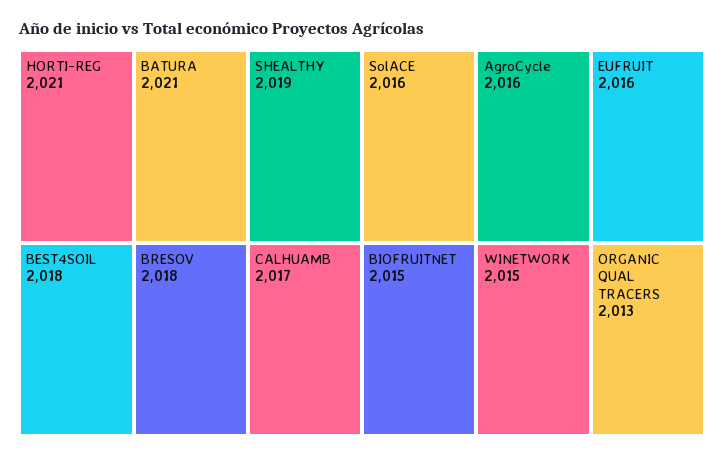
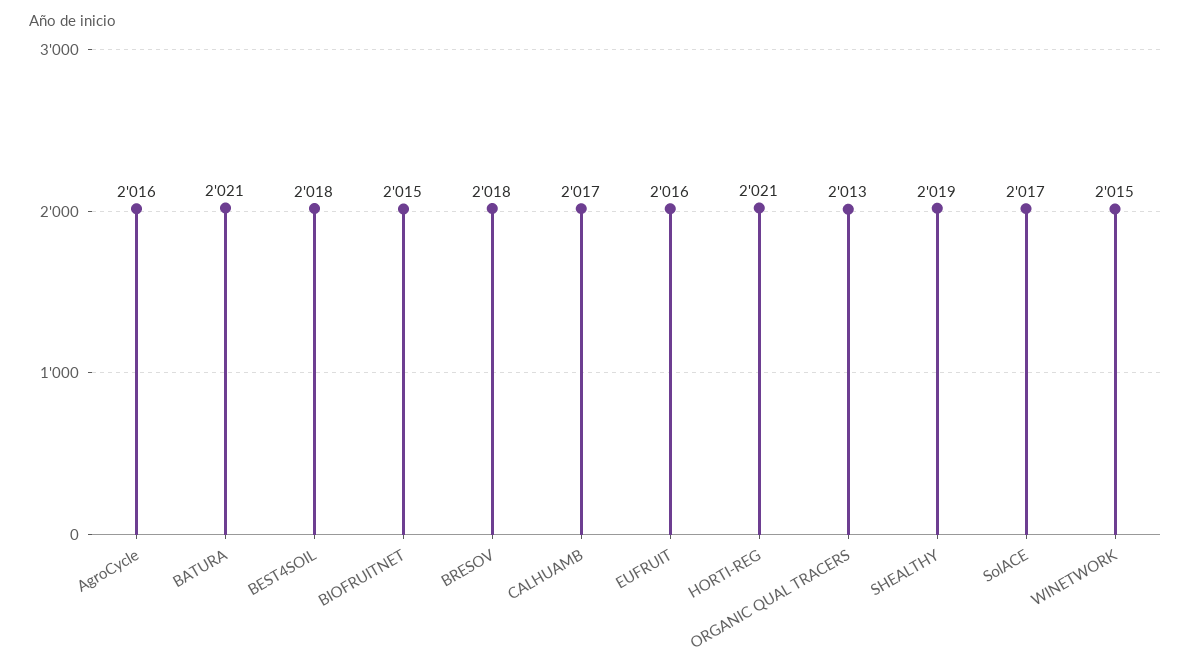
  {
    "HORTI-REG": 2021,
    "BATURA": 2021,
    "SHEALTHY": 2019,
    "BEST4SOIL": 2018,
    "BRESOV": 2018,
    "CALHUAMB": 2017,
-   "SolACE": 2016,
+   "SolACE": 2017,
    "AgroCycle": 2016,
    "EUFRUIT": 2016,
    "BIOFRUITNET": 2015,
    "WINETWORK": 2015,
    "ORGANIC QUAL TRACERS": 2013
  }

